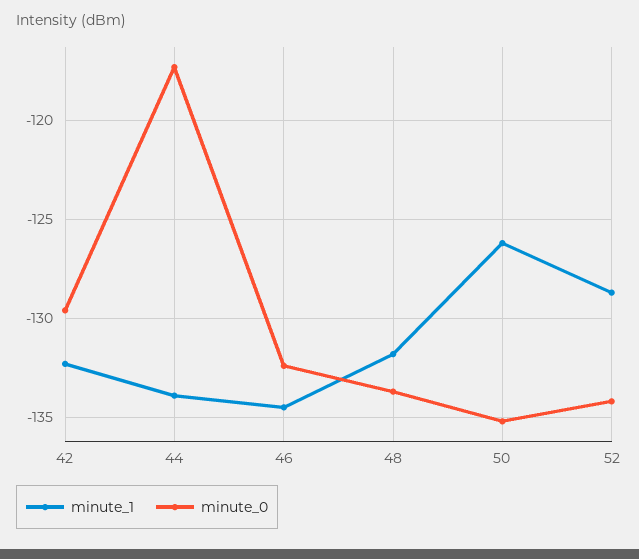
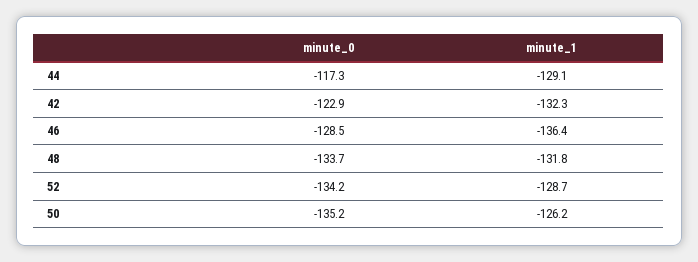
  {
    "minute_1": {
      "42": -132.3,
-     "44": -134,
+     "44": -129.1,
-     "46": -134.5,
+     "46": -136.4,
      "48": -131.8,
      "50": -126.2,
      "52": -128.7
    },
    "minute_0": {
-     "42": -129.5,
+     "42": -122.9,
      "44": -117.3,
-     "46": -132.5,
+     "46": -128.5,
      "48": -133.7,
      "50": -135.2,
      "52": -134.2
    }
  }

